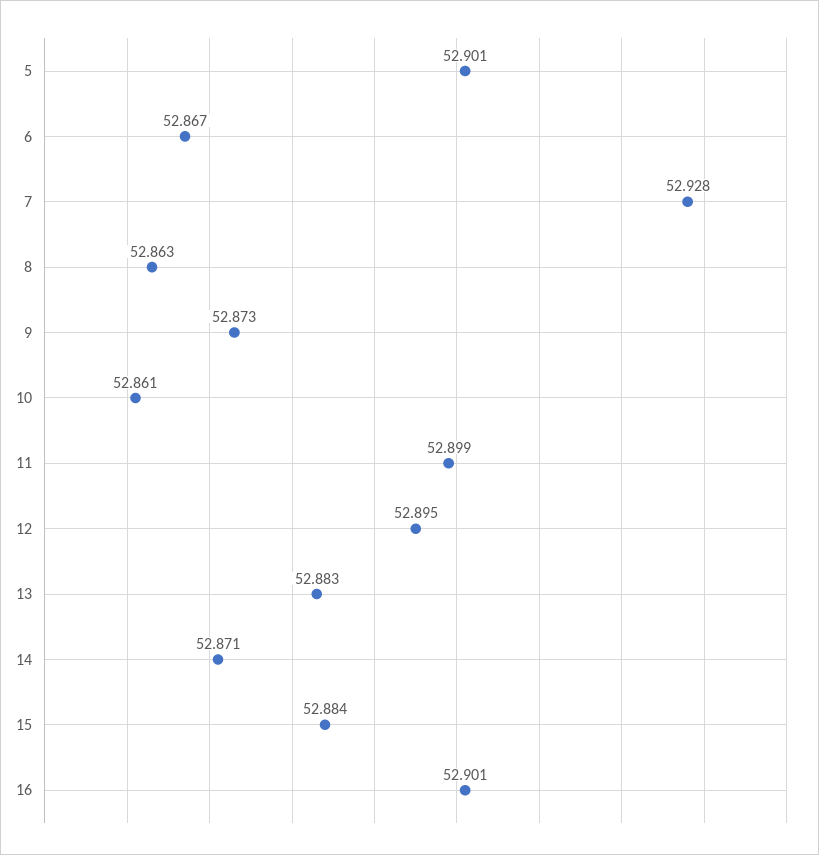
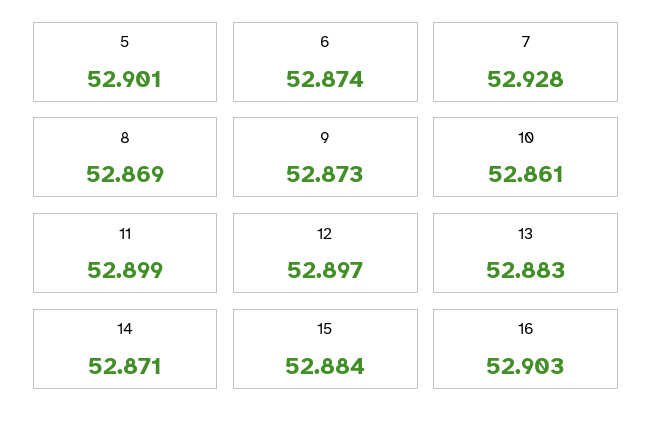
  {
    "5": 52.901,
-   "6": 52.867,
+   "6": 52.874,
    "7": 52.928,
-   "8": 52.863,
+   "8": 52.869,
    "9": 52.873,
    "10": 52.861,
    "11": 52.899,
-   "12": 52.895,
+   "12": 52.897,
    "13": 52.883,
    "14": 52.871,
    "15": 52.884,
-   "16": 52.901
+   "16": 52.903
  }

